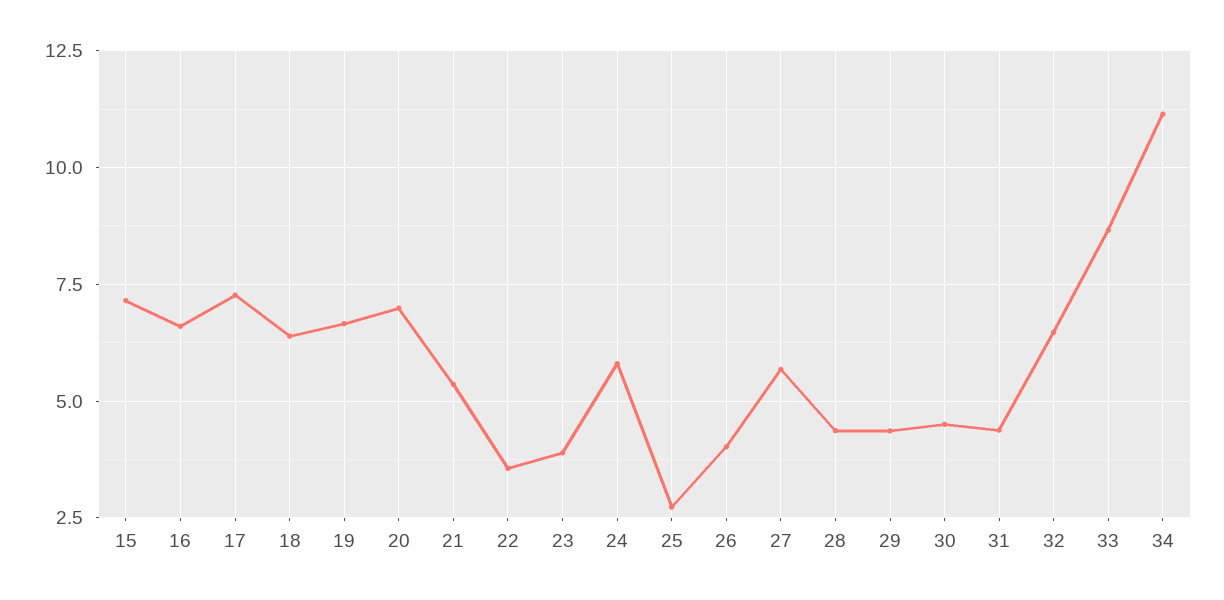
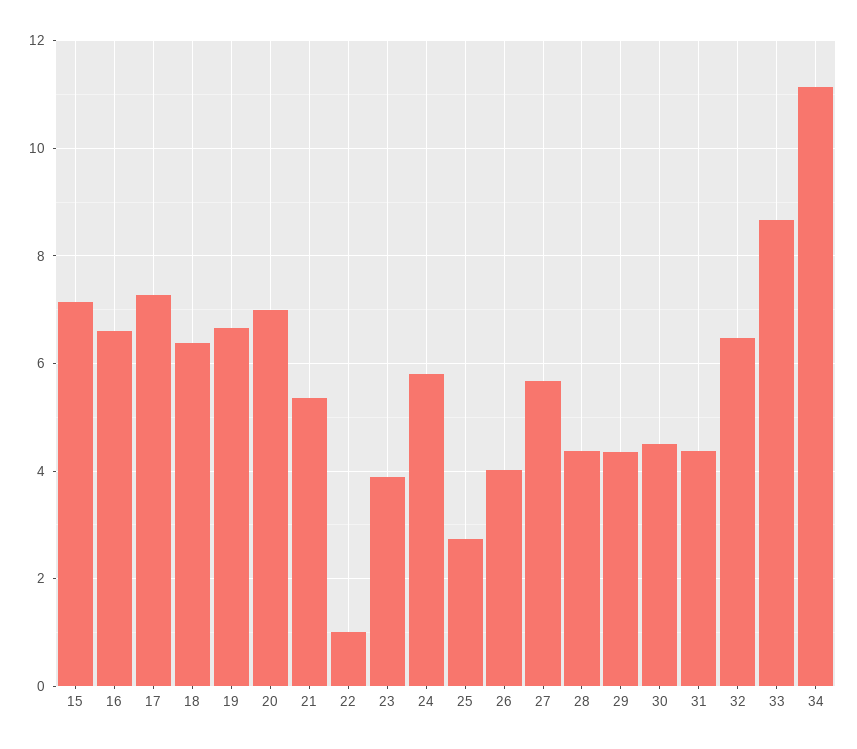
  {
    "15": 7.2,
    "16": 6.6,
    "17": 7.2,
    "18": 6.4,
    "19": 6.6,
    "20": 7,
    "21": 5.4,
-   "22": 3.5,
+   "22": 1,
    "23": 3.8,
    "24": 5.8,
    "25": 2.8,
    "26": 4,
    "27": 5.6,
    "28": 4.4,
    "29": 4.4,
    "30": 4.6,
    "31": 4.4,
    "32": 6.4,
    "33": 8.6,
    "34": 11.2
  }

